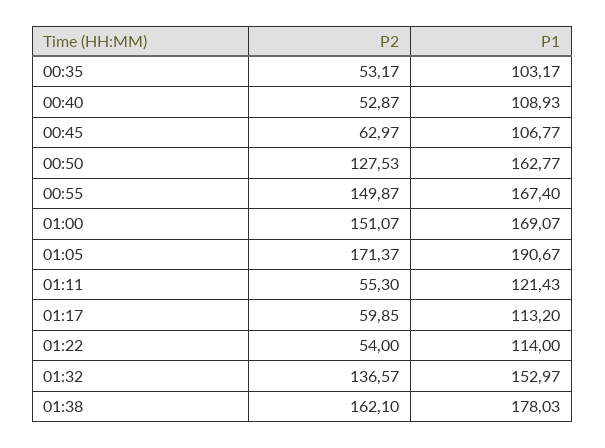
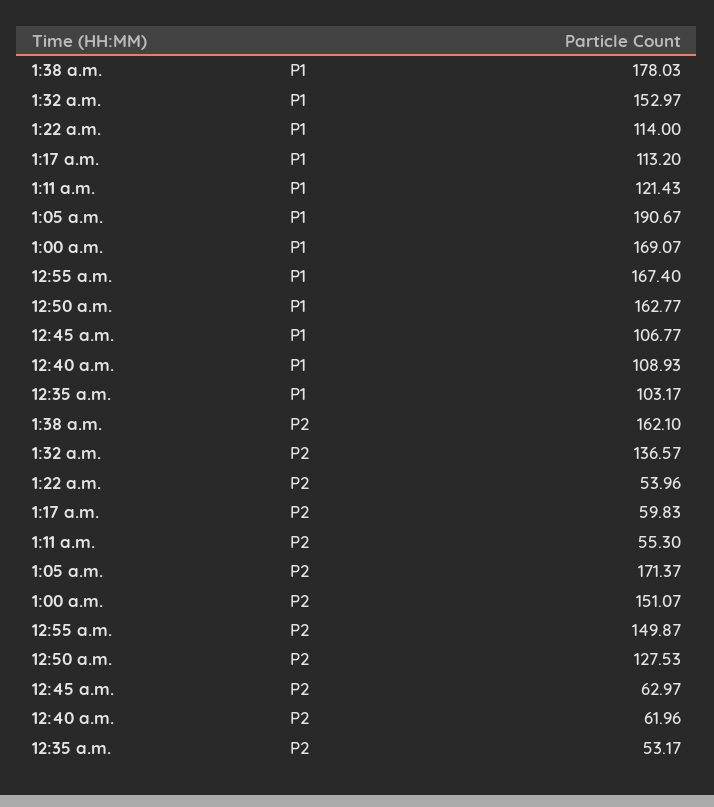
  {
    "P2": {
      "00:35": 53.17,
-     "00:40": 52.87,
+     "00:40": 61.96,
      "00:45": 62.97,
      "00:50": 127.53,
      "00:55": 149.87,
      "01:00": 151.07,
      "01:05": 171.37,
      "01:11": 55.3,
-     "01:17": 59.85,
+     "01:17": 59.83,
-     "01:22": 54,
+     "01:22": 53.96,
      "01:32": 136.57,
      "01:38": 162.1
    },
    "P1": {
      "00:35": 103.17,
      "00:40": 108.93,
      "00:45": 106.77,
      "00:50": 162.77,
      "00:55": 167.4,
      "01:00": 169.07,
      "01:05": 190.67,
      "01:11": 121.43,
      "01:17": 113.2,
      "01:22": 114,
      "01:32": 152.97,
      "01:38": 178.03
    }
  }

